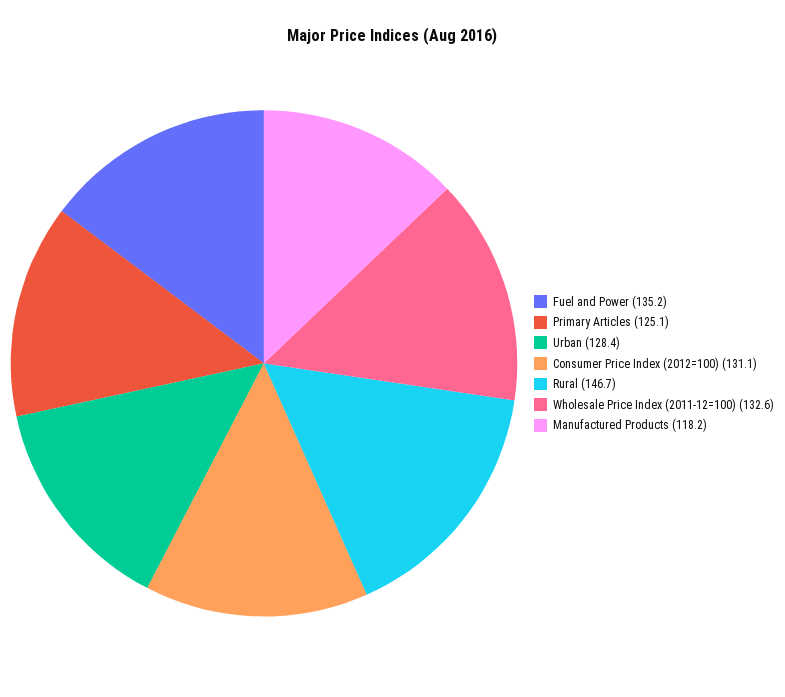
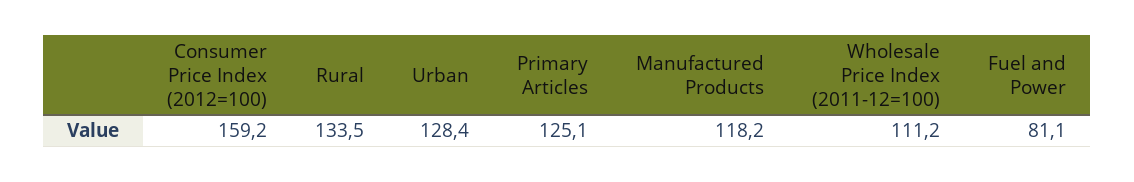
  {
-   "Fuel and Power": 135.2,
+   "Fuel and Power": 81.1,
    "Primary Articles": 125.1,
    "Urban": 128.4,
-   "Consumer Price Index (2012=100)": 131.1,
+   "Consumer Price Index (2012=100)": 159.2,
-   "Rural": 146.7,
+   "Rural": 133.5,
-   "Wholesale Price Index (2011-12=100)": 132.6,
+   "Wholesale Price Index (2011-12=100)": 111.2,
    "Manufactured Products": 118.2
  }

